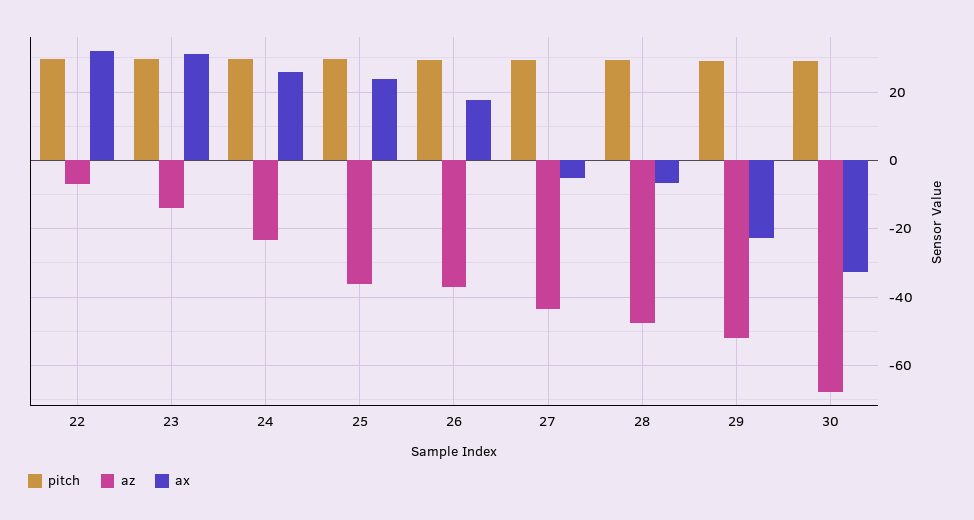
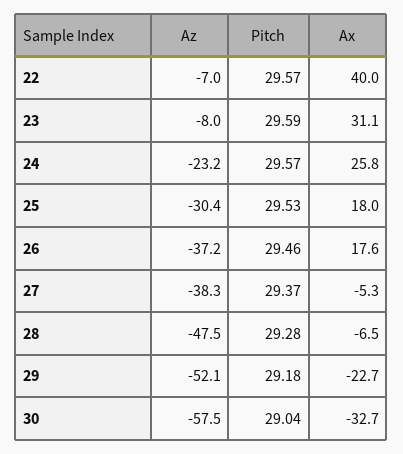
  {
    "pitch": {
      "22": 29.57,
      "23": 29.59,
      "24": 29.57,
      "25": 29.53,
      "26": 29.46,
      "27": 29.37,
      "28": 29.28,
      "29": 29.18,
      "30": 29.04
    },
    "az": {
      "22": -7,
-     "23": -14,
+     "23": -8,
      "24": -23.2,
-     "25": -36,
+     "25": -30.4,
      "26": -37.2,
-     "27": -44,
+     "27": -38.3,
      "28": -47.5,
      "29": -52.1,
-     "30": -68
+     "30": -57.5
    },
    "ax": {
-     "22": 32,
+     "22": 40,
      "23": 31.1,
      "24": 25.8,
-     "25": 24,
+     "25": 18,
      "26": 17.6,
      "27": -5.3,
      "28": -6.5,
      "29": -22.7,
      "30": -32.7
    }
  }

